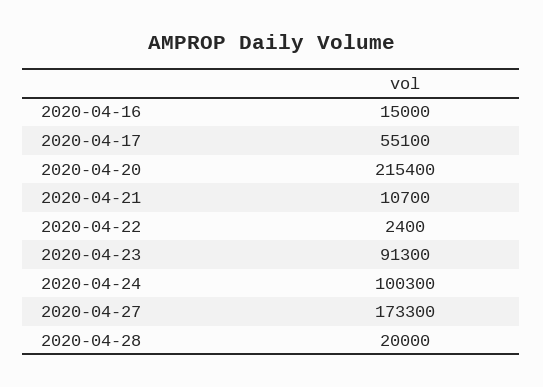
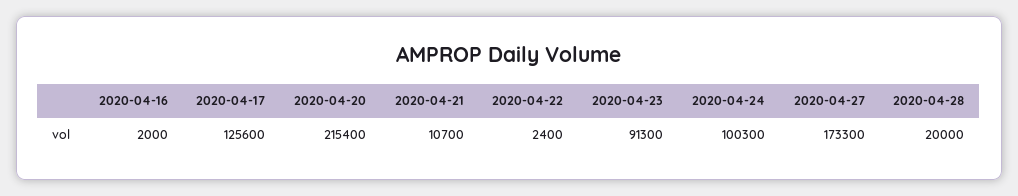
  {
-   "2020-04-16": 15000,
+   "2020-04-16": 2000,
-   "2020-04-17": 55100,
+   "2020-04-17": 125600,
    "2020-04-20": 215400,
    "2020-04-21": 10700,
    "2020-04-22": 2400,
    "2020-04-23": 91300,
    "2020-04-24": 100300,
    "2020-04-27": 173300,
    "2020-04-28": 20000
  }

